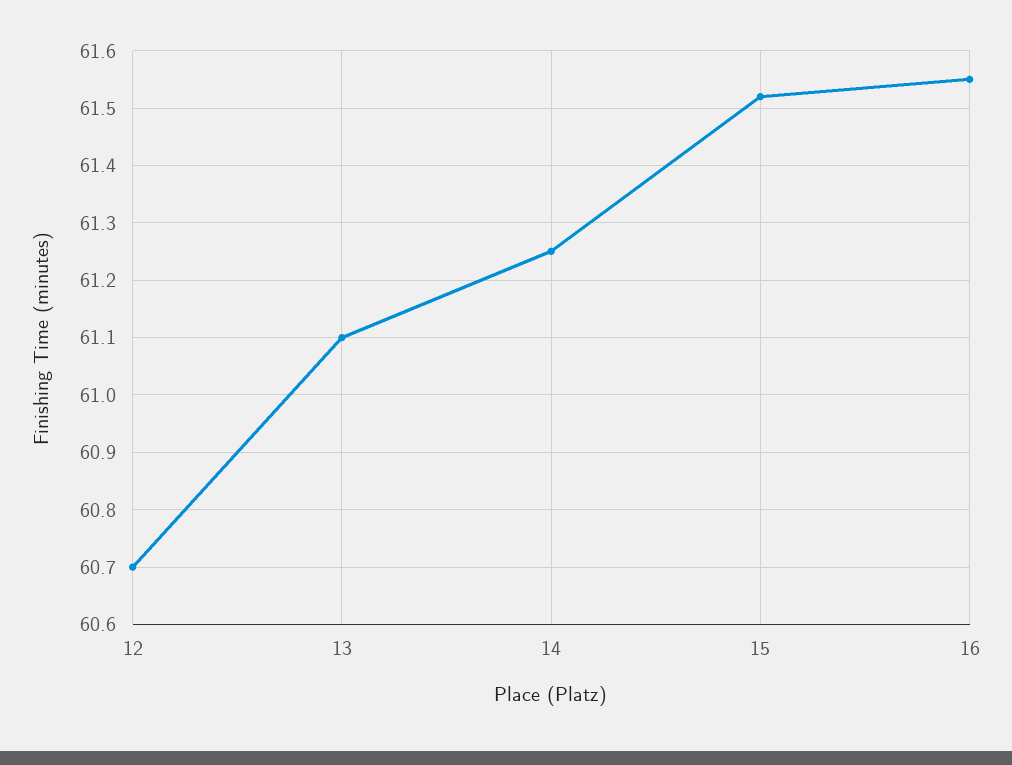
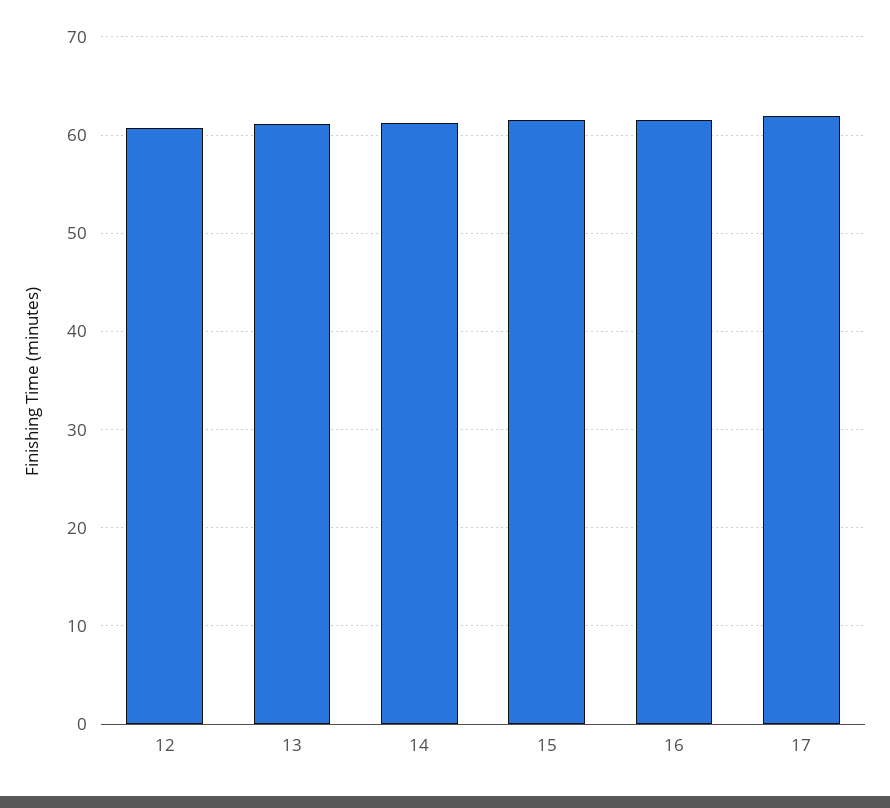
  {
    "12": 60.7,
    "13": 61.1,
    "14": 61.25,
    "15": 61.5,
-   "16": 61.55
+   "16": 61.55,
+   "17": 62
  }

